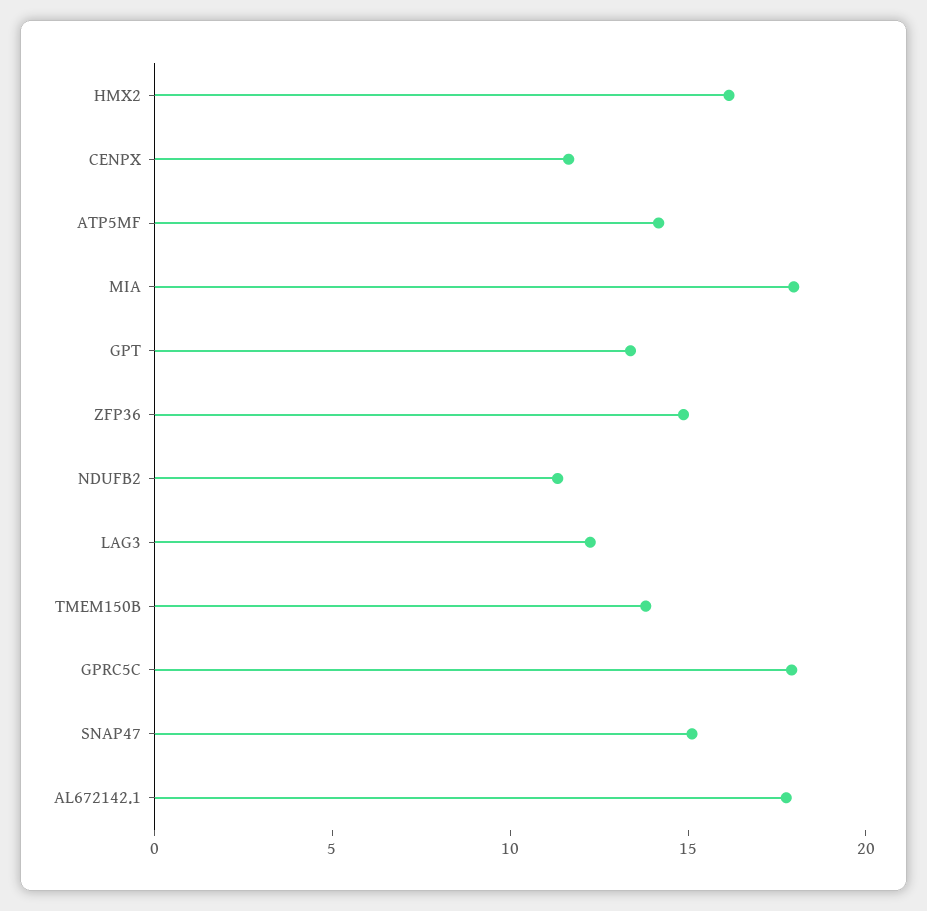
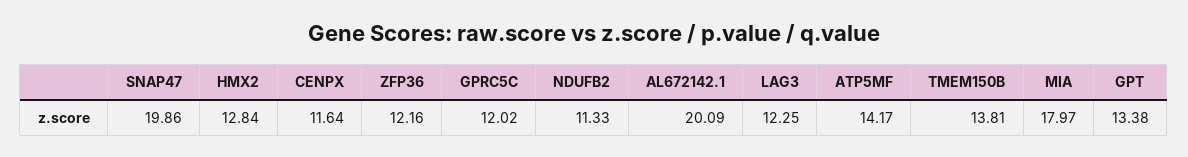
  {
-   "HMX2": 16,
+   "HMX2": 12.84,
    "CENPX": 11.64,
    "ATP5MF": 14.17,
    "MIA": 17.97,
    "GPT": 13.38,
-   "ZFP36": 15,
+   "ZFP36": 12.16,
    "NDUFB2": 11.33,
    "LAG3": 12.25,
    "TMEM150B": 13.81,
-   "GPRC5C": 18,
+   "GPRC5C": 12.02,
-   "SNAP47": 15,
+   "SNAP47": 19.86,
-   "AL672142.1": 18
+   "AL672142.1": 20.09
  }

